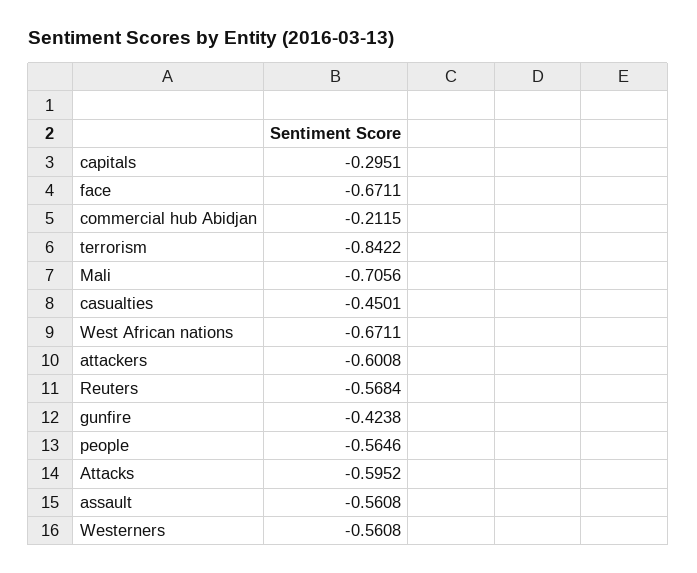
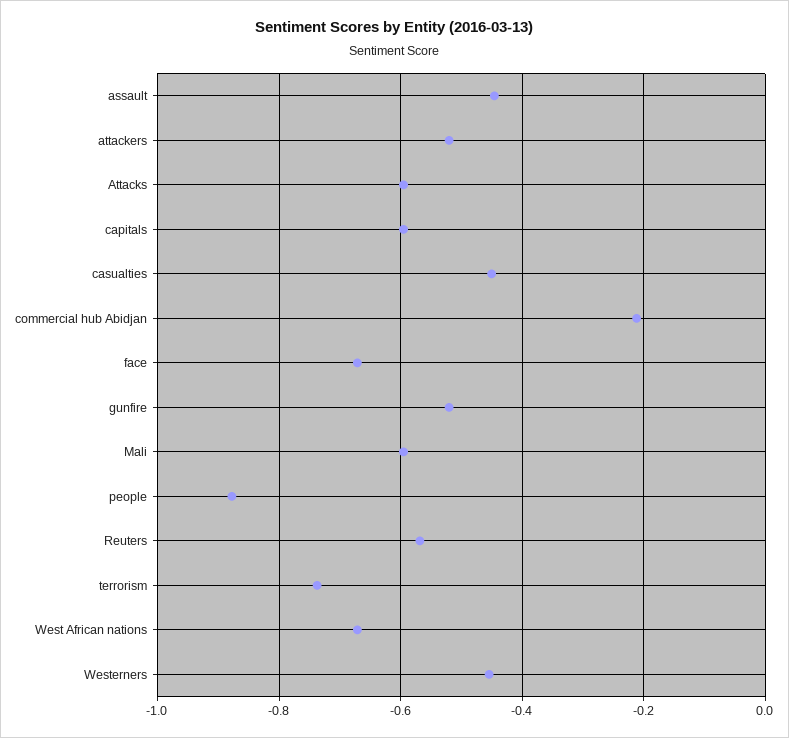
  {
-   "capitals": -0.2951,
+   "capitals": -0.6,
    "face": -0.6711,
    "commercial hub Abidjan": -0.2115,
-   "terrorism": -0.8422,
+   "terrorism": -0.74,
-   "Mali": -0.7056,
+   "Mali": -0.6,
    "casualties": -0.4501,
    "West African nations": -0.6711,
-   "attackers": -0.6008,
+   "attackers": -0.52,
    "Reuters": -0.5684,
-   "gunfire": -0.4238,
+   "gunfire": -0.52,
-   "people": -0.5646,
+   "people": -0.88,
    "Attacks": -0.5952,
-   "assault": -0.5608,
+   "assault": -0.44,
-   "Westerners": -0.5608
+   "Westerners": -0.46
  }

